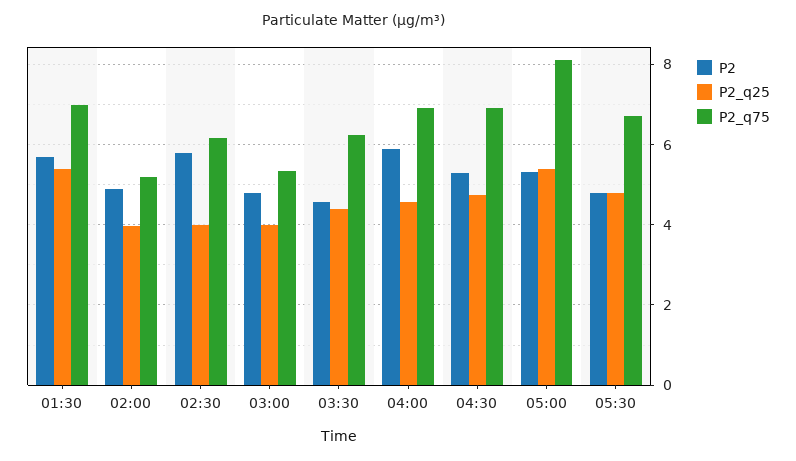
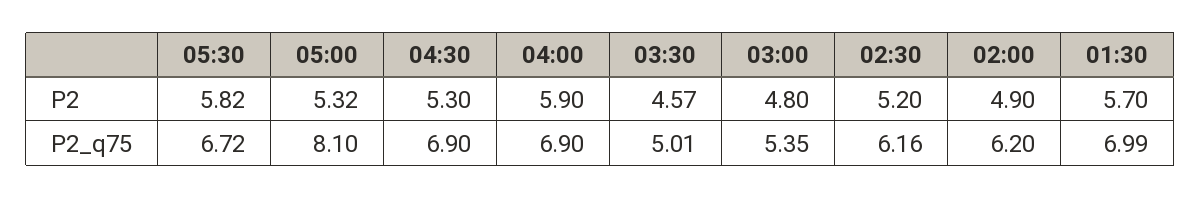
  {
    "P2": {
      "01:30": 5.7,
      "02:00": 4.9,
-     "02:30": 5.8,
+     "02:30": 5.2,
      "03:00": 4.8,
      "03:30": 4.57,
      "04:00": 5.9,
      "04:30": 5.3,
      "05:00": 5.32,
-     "05:30": 4.8
+     "05:30": 5.82
    },
-   "P2_q25": {
-     "01:30": 5.4,
-     "02:00": 4,
-     "02:30": 4,
-     "03:00": 4,
-     "03:30": 4.4,
-     "04:00": 4.6,
-     "04:30": 4.8,
-     "05:00": 5.4,
-     "05:30": 4.8
-   },
    "P2_q75": {
      "01:30": 6.99,
-     "02:00": 5.2,
+     "02:00": 6.2,
      "02:30": 6.16,
      "03:00": 5.35,
-     "03:30": 6.2,
+     "03:30": 5.01,
      "04:00": 6.9,
      "04:30": 6.9,
      "05:00": 8.1,
      "05:30": 6.72
    }
  }

